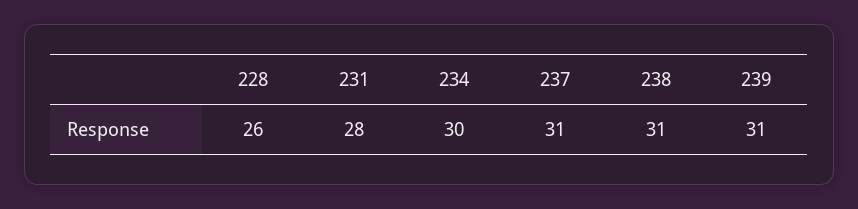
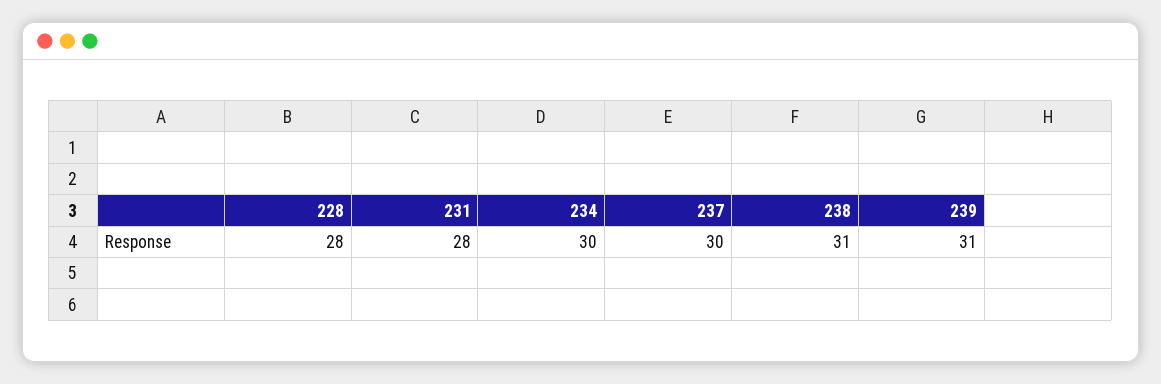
  {
-   "228": 26,
+   "228": 28,
    "231": 28,
    "234": 30,
-   "237": 31,
+   "237": 30,
    "238": 31,
    "239": 31
  }

